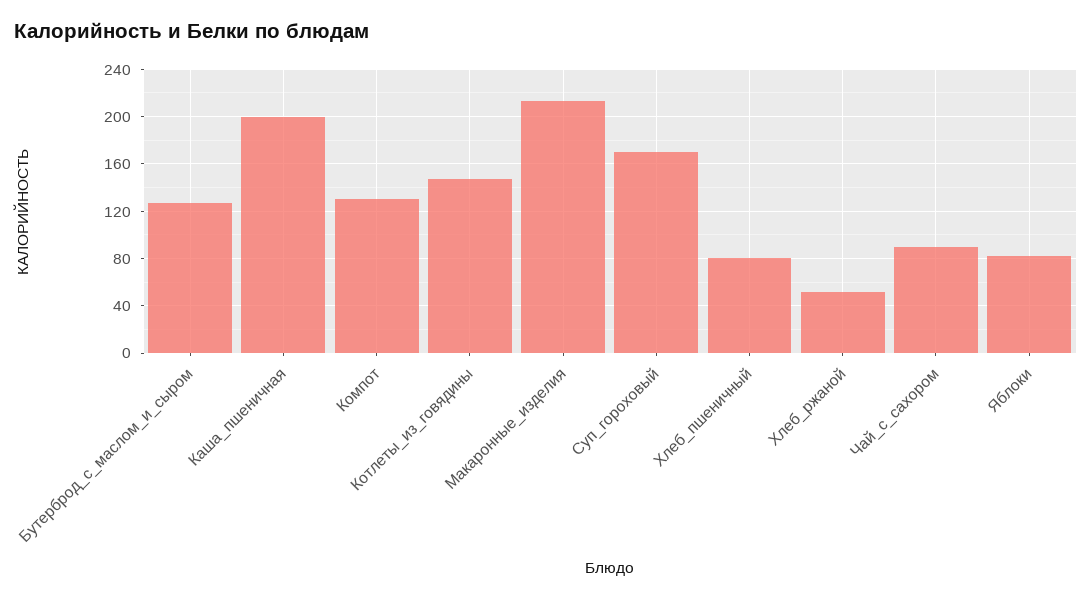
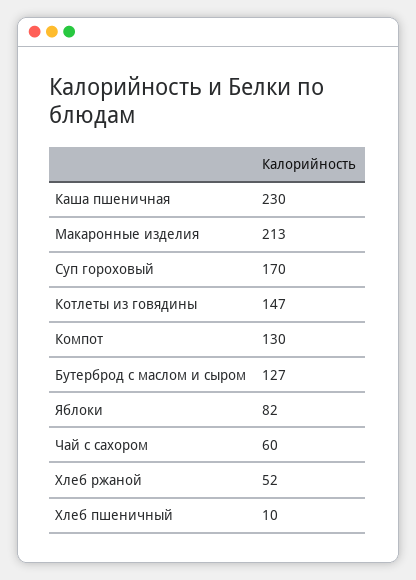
  {
    "Бутерброд_с_маслом_и_сыром": 127,
-   "Каша_пшеничная": 200,
+   "Каша_пшеничная": 230,
    "Компот": 130,
    "Котлеты_из_говядины": 147,
    "Макаронные_изделия": 213,
    "Суп_гороховый": 170,
-   "Хлеб_пшеничный": 80,
+   "Хлеб_пшеничный": 10,
    "Хлеб_ржаной": 52,
-   "Чай_с_сахором": 90,
+   "Чай_с_сахором": 60,
    "Яблоки": 82
  }

